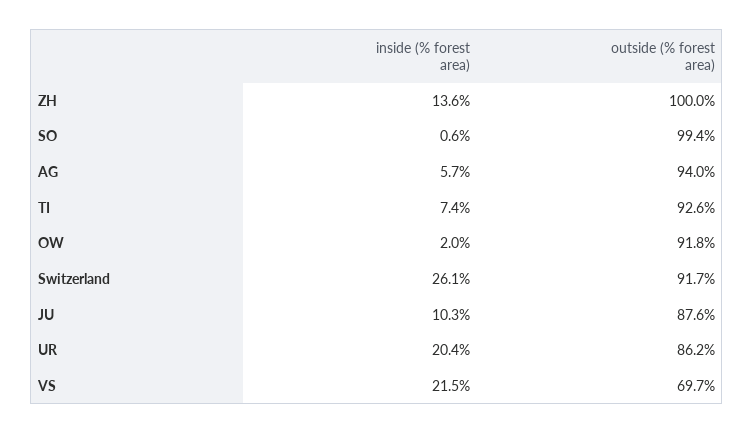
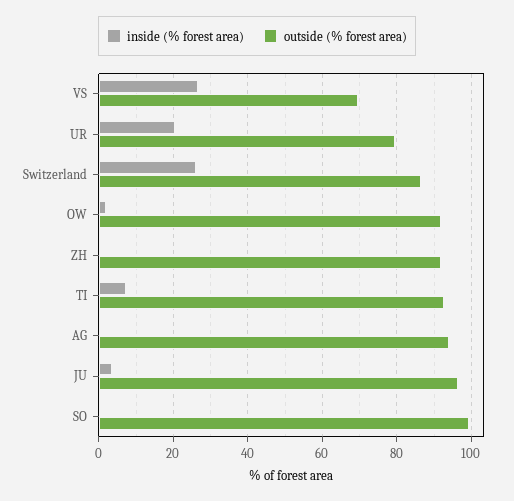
  {
    "inside (% forest area)": {
-     "ZH": 13.6,
+     "ZH": 0,
      "SO": 0.6,
-     "AG": 5.7,
+     "AG": 0,
      "TI": 7.4,
      "OW": 2,
      "Switzerland": 26.1,
-     "JU": 10.3,
+     "JU": 4,
      "UR": 20.4,
-     "VS": 21.5
+     "VS": 26
    },
    "outside (% forest area)": {
-     "ZH": 100,
+     "ZH": 92,
      "SO": 99.4,
      "AG": 94,
      "TI": 92.6,
      "OW": 91.8,
-     "Switzerland": 91.7,
+     "Switzerland": 86,
-     "JU": 87.6,
+     "JU": 96,
-     "UR": 86.2,
+     "UR": 80,
      "VS": 69.7
    }
  }

